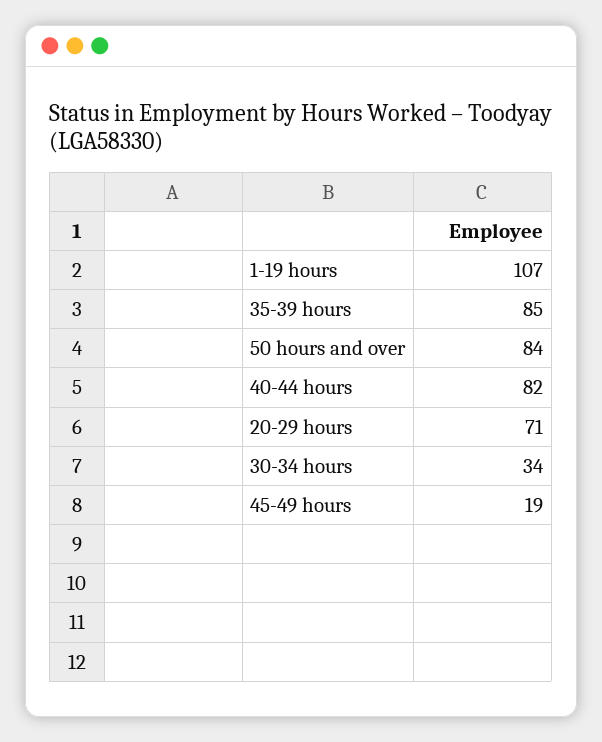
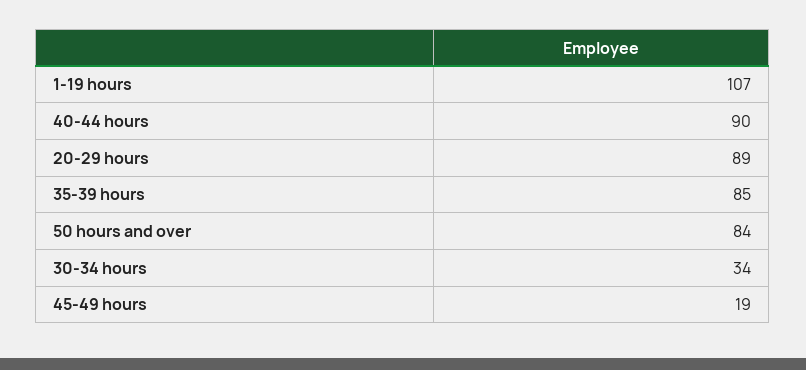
  {
    "1-19 hours": 107,
    "35-39 hours": 85,
    "50 hours and over": 84,
-   "40-44 hours": 82,
+   "40-44 hours": 90,
-   "20-29 hours": 71,
+   "20-29 hours": 89,
    "30-34 hours": 34,
    "45-49 hours": 19
  }

